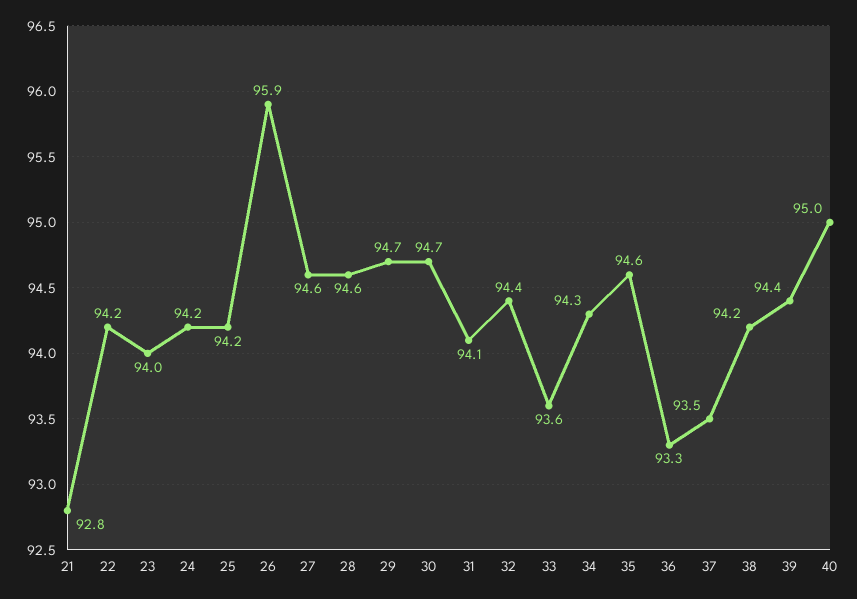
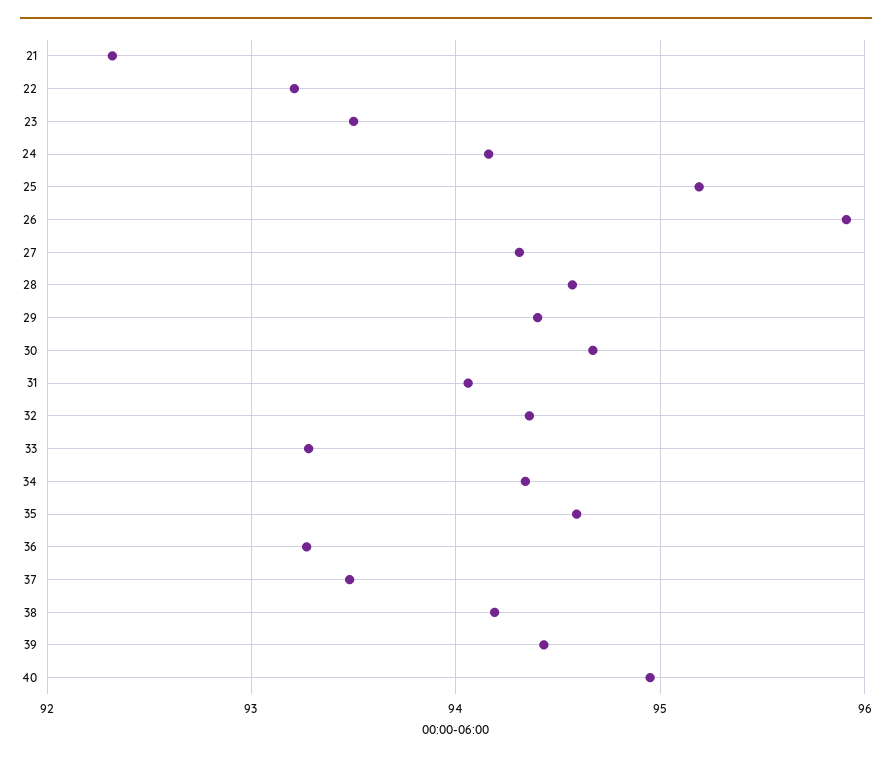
  {
-   "21": 92.8,
+   "21": 92.3,
-   "22": 94.2,
+   "22": 93.2,
-   "23": 94,
+   "23": 93.5,
    "24": 94.2,
-   "25": 94.2,
+   "25": 95.2,
    "26": 95.9,
-   "27": 94.6,
+   "27": 94.3,
    "28": 94.6,
-   "29": 94.7,
+   "29": 94.4,
    "30": 94.7,
    "31": 94.1,
    "32": 94.4,
-   "33": 93.6,
+   "33": 93.3,
    "34": 94.3,
    "35": 94.6,
    "36": 93.3,
    "37": 93.5,
    "38": 94.2,
    "39": 94.4,
    "40": 95
  }

